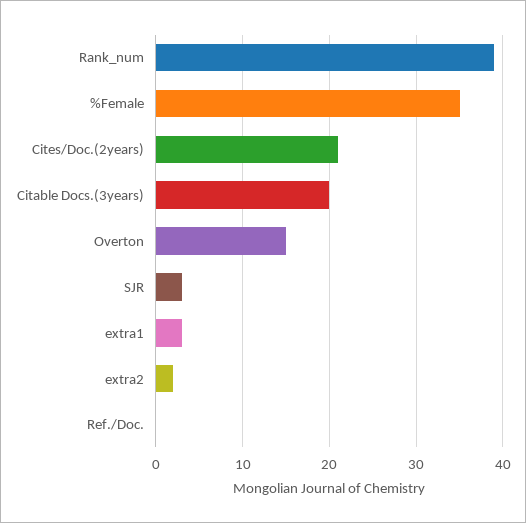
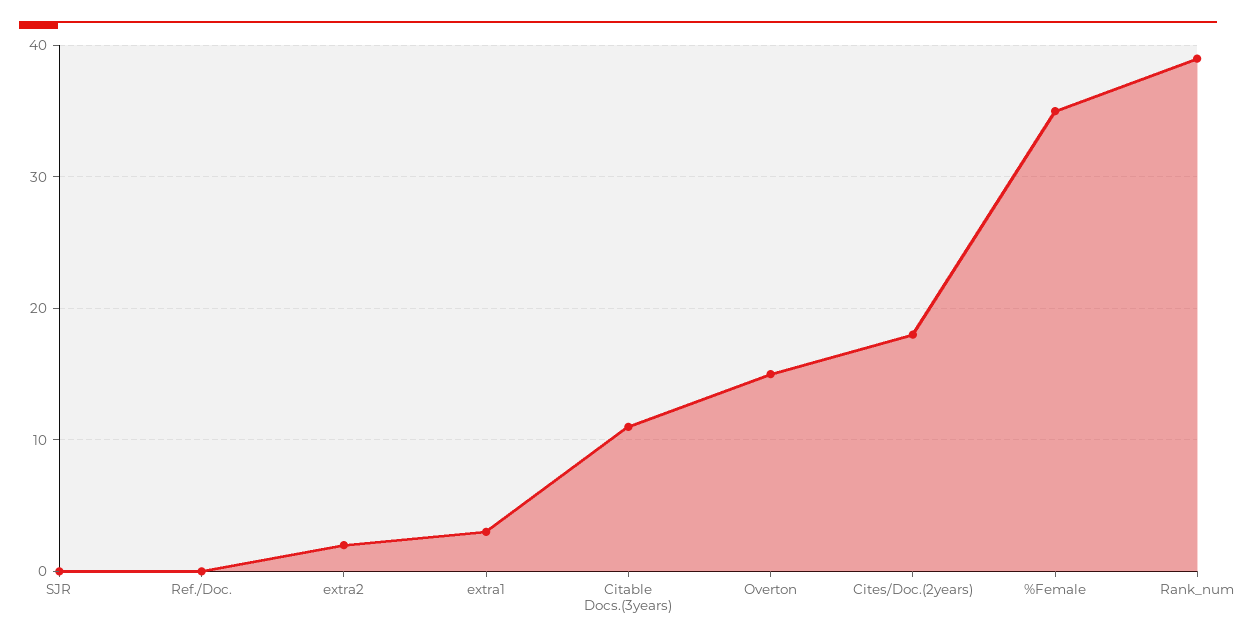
  {
    "Rank_num": 39,
    "%Female": 35,
-   "Cites/Doc.(2years)": 21,
+   "Cites/Doc.(2years)": 18,
-   "Citable Docs.(3years)": 20,
+   "Citable Docs.(3years)": 11,
    "Overton": 15,
-   "SJR": 3,
+   "SJR": 0,
    "extra1": 3,
    "extra2": 2,
    "Ref./Doc.": 0
  }

